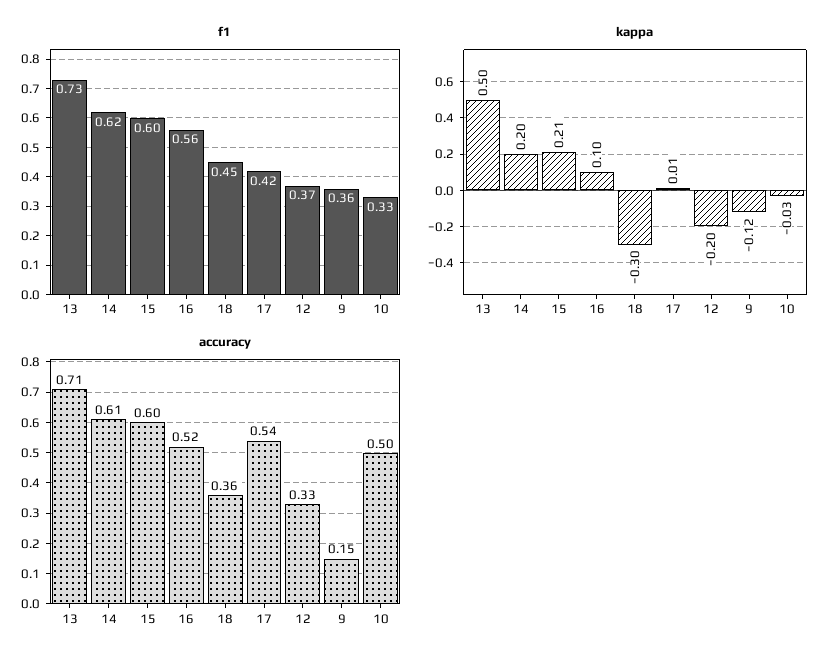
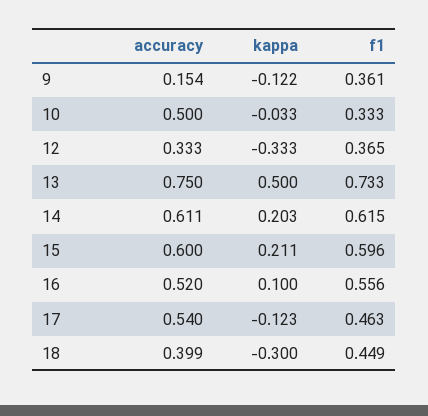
  {
    "f1": {
      "13": 0.733,
      "14": 0.615,
      "15": 0.596,
      "16": 0.556,
      "18": 0.449,
-     "17": 0.42,
+     "17": 0.463,
      "12": 0.365,
      "9": 0.361,
      "10": 0.333
    },
    "kappa": {
      "13": 0.5,
      "14": 0.203,
      "15": 0.211,
      "16": 0.1,
      "18": -0.3,
-     "17": 0.01,
+     "17": -0.123,
-     "12": -0.2,
+     "12": -0.333,
      "9": -0.122,
      "10": -0.033
    },
    "accuracy": {
-     "13": 0.71,
+     "13": 0.75,
      "14": 0.611,
      "15": 0.6,
      "16": 0.52,
-     "18": 0.36,
+     "18": 0.399,
      "17": 0.54,
      "12": 0.333,
      "9": 0.154,
      "10": 0.5
    }
  }

